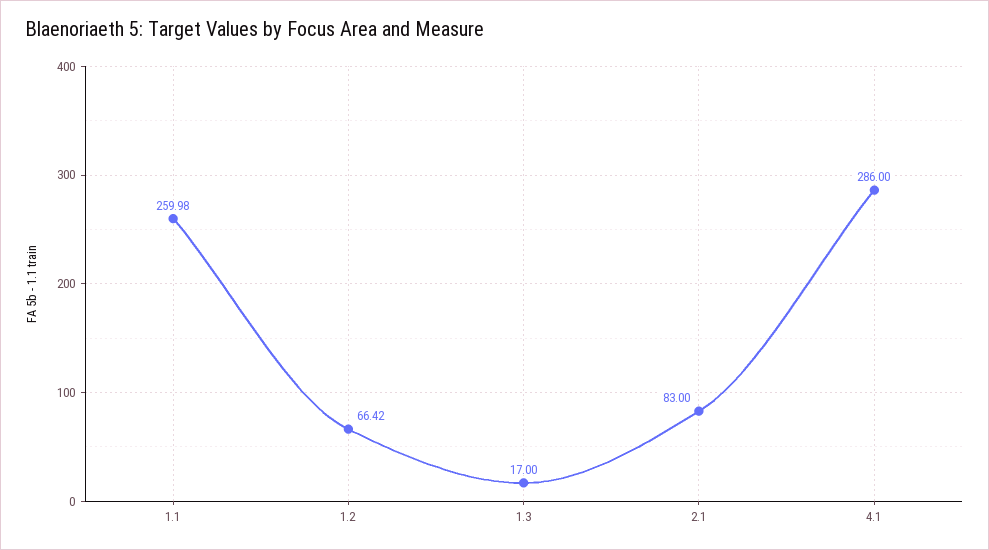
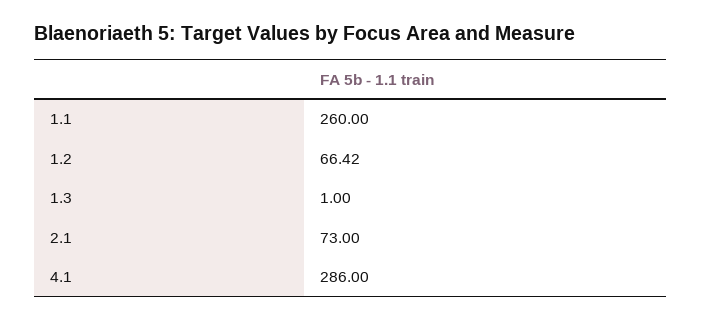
  {
-   "1.1": 259.98,
+   "1.1": 260,
    "1.2": 66.42,
-   "1.3": 17,
+   "1.3": 1,
-   "2.1": 83,
+   "2.1": 73,
    "4.1": 286
  }

